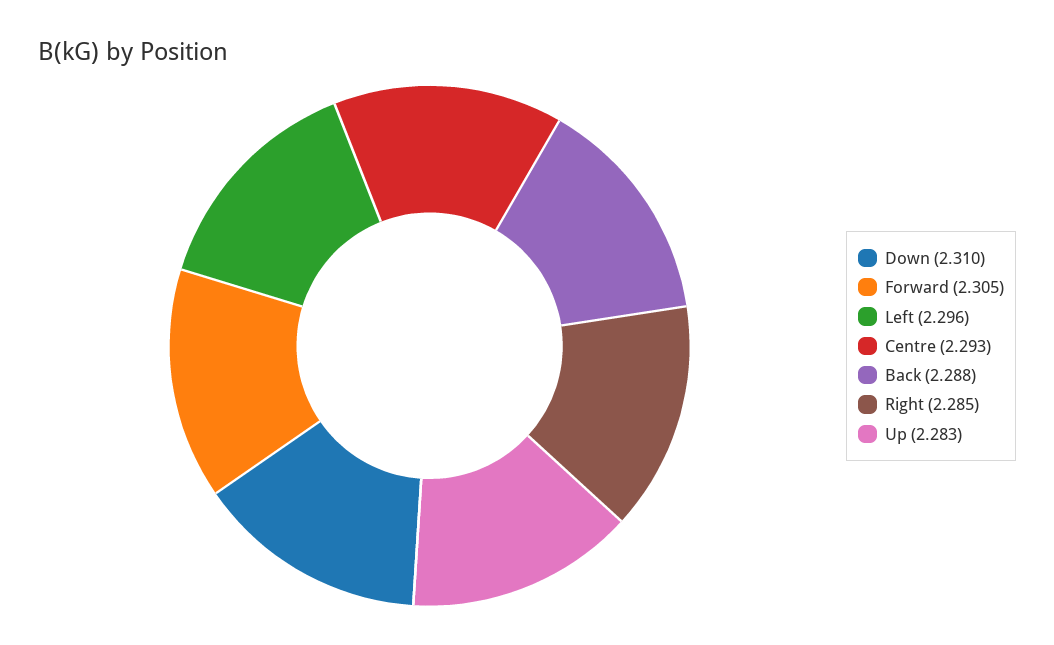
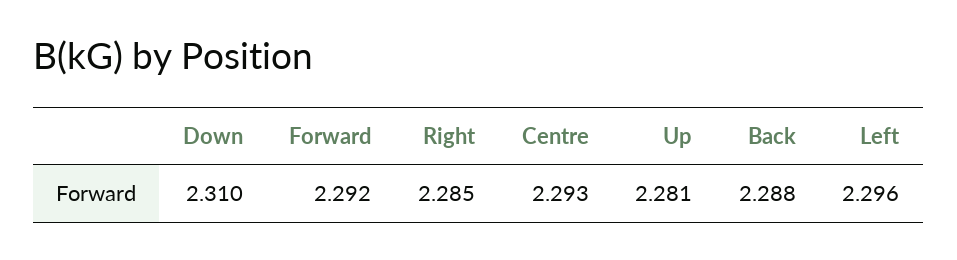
  {
    "Down": 2.31,
-   "Forward": 2.305,
+   "Forward": 2.292,
    "Left": 2.296,
    "Centre": 2.293,
    "Back": 2.288,
    "Right": 2.285,
-   "Up": 2.283
+   "Up": 2.281
  }

